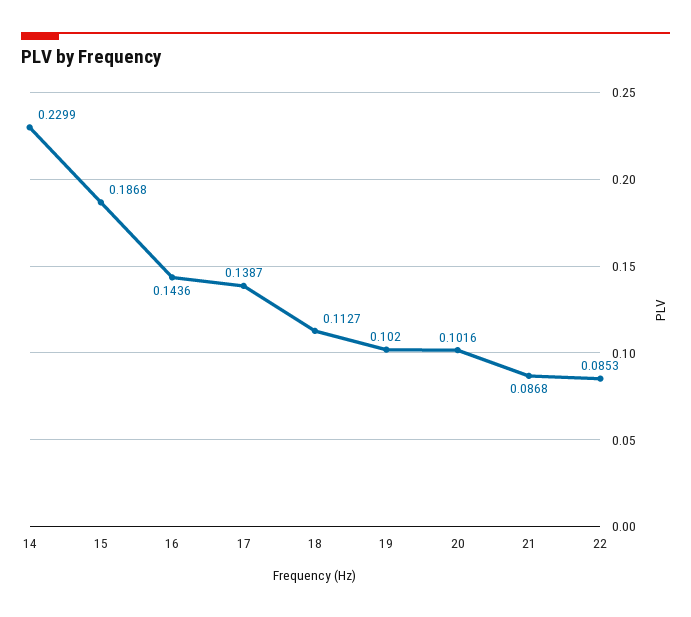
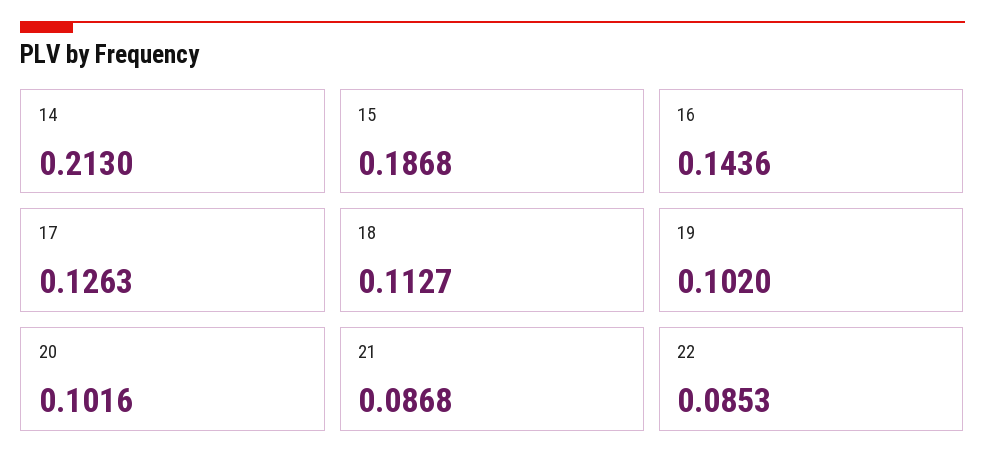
  {
-   "14": 0.2299,
+   "14": 0.213,
    "15": 0.1868,
    "16": 0.1436,
-   "17": 0.1387,
+   "17": 0.1263,
    "18": 0.1127,
    "19": 0.102,
    "20": 0.1016,
    "21": 0.0868,
    "22": 0.0853
  }

